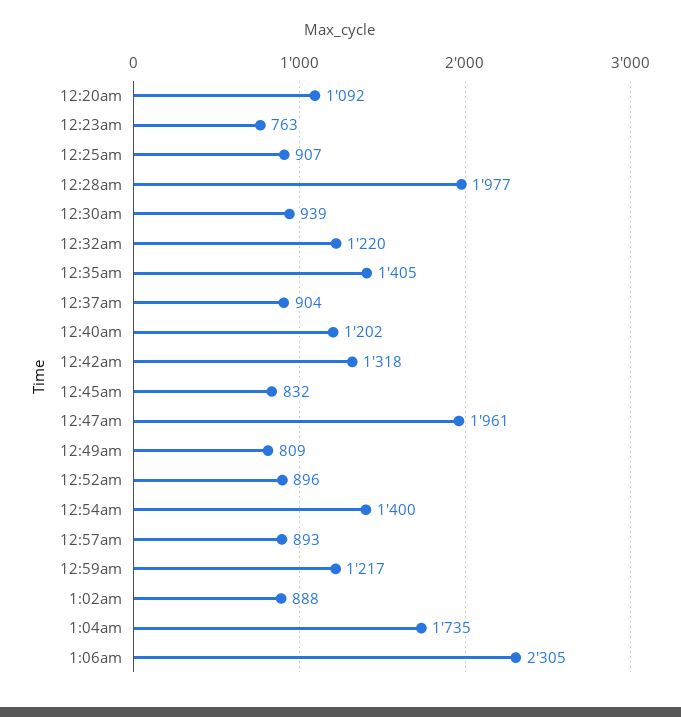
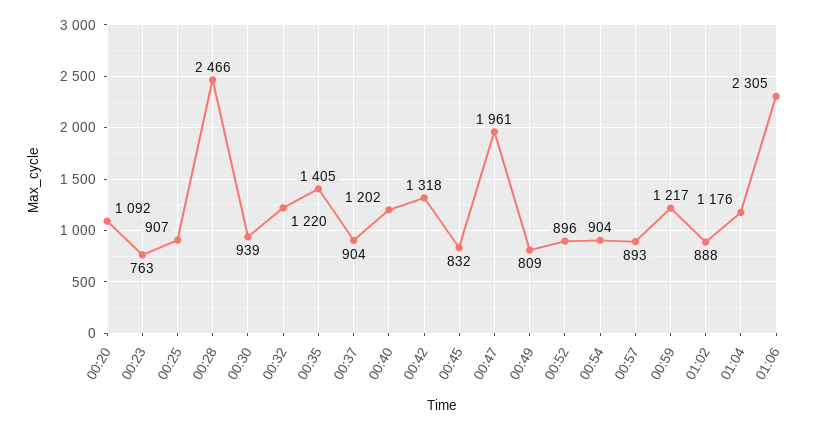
  {
    "12:20am": 1092,
    "12:23am": 763,
    "12:25am": 907,
-   "12:28am": 1977,
+   "12:28am": 2466,
    "12:30am": 939,
    "12:32am": 1220,
    "12:35am": 1405,
    "12:37am": 904,
    "12:40am": 1202,
    "12:42am": 1318,
    "12:45am": 832,
    "12:47am": 1961,
    "12:49am": 809,
    "12:52am": 896,
-   "12:54am": 1400,
+   "12:54am": 904,
    "12:57am": 893,
    "12:59am": 1217,
    "1:02am": 888,
-   "1:04am": 1735,
+   "1:04am": 1176,
    "1:06am": 2305
  }

